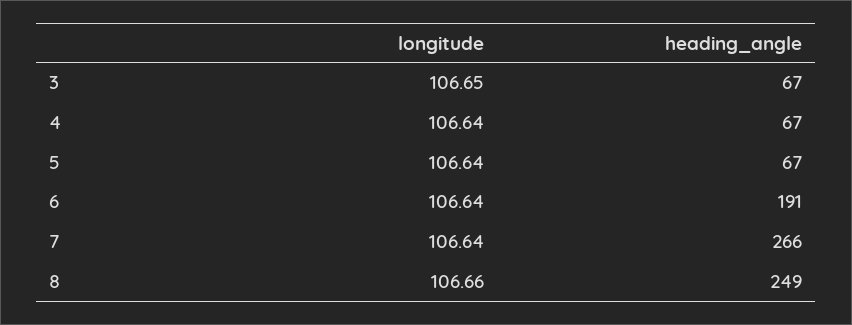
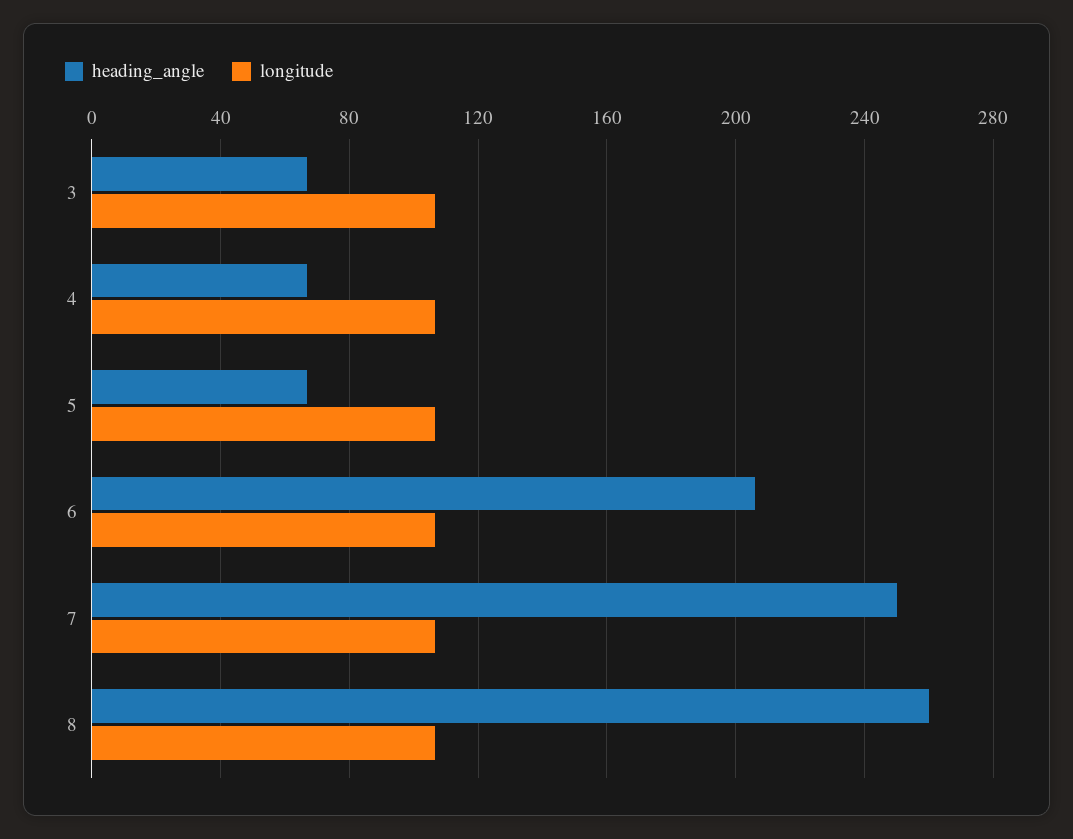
  {
    "longitude": {
      "3": 106.65,
      "4": 106.64,
      "5": 106.64,
      "6": 106.64,
      "7": 106.64,
      "8": 106.66
    },
    "heading_angle": {
      "3": 67,
      "4": 67,
      "5": 67,
-     "6": 191,
+     "6": 205,
-     "7": 266,
+     "7": 250,
-     "8": 249
+     "8": 260
    }
  }

